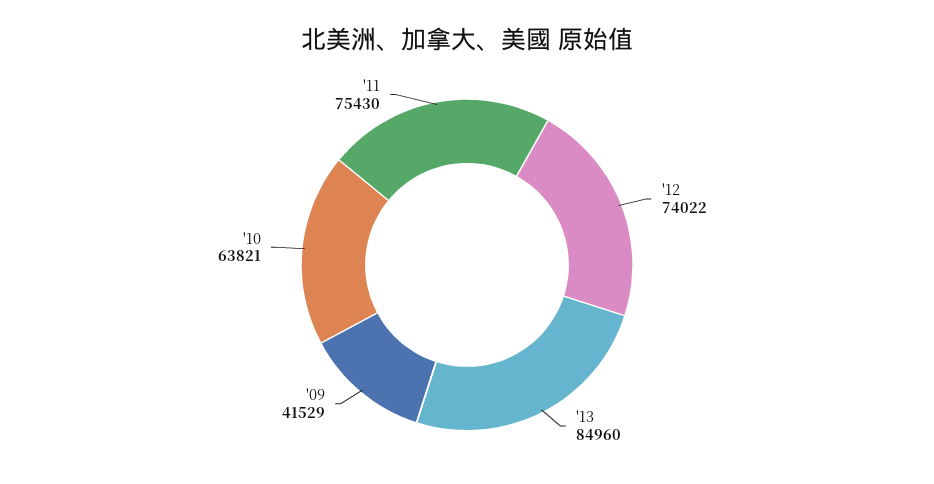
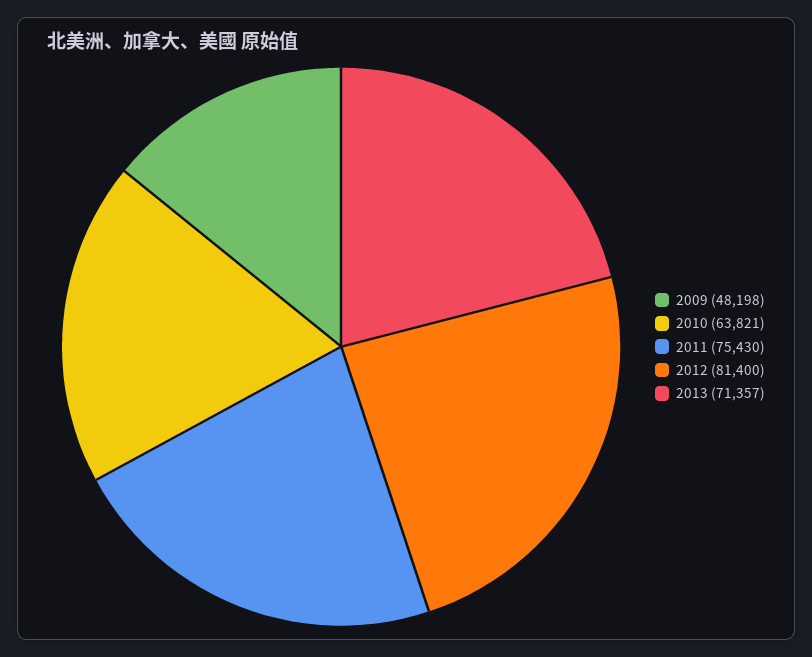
  {
-   "'12": 74022,
+   "'12": 81400,
-   "'13": 84960,
+   "'13": 71357,
-   "'09": 41529,
+   "'09": 48198,
    "'10": 63821,
    "'11": 75430
  }

